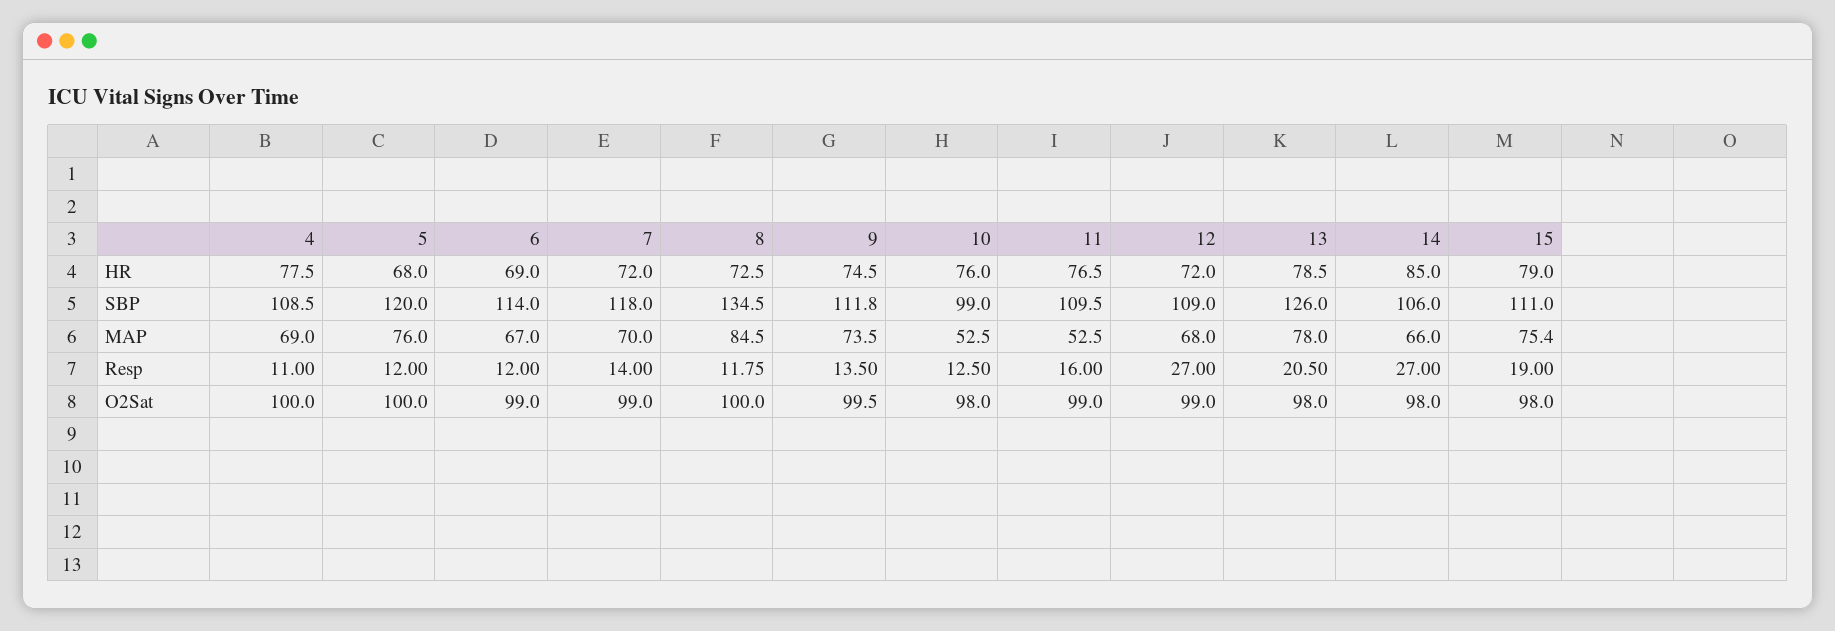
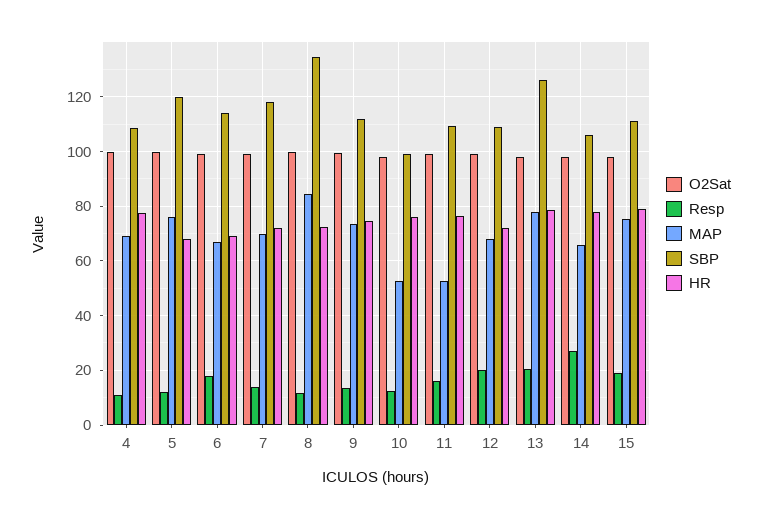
  {
    "HR": {
      "4": 77.5,
      "5": 68,
      "6": 69,
      "7": 72,
      "8": 72.5,
      "9": 74.5,
      "10": 76,
      "11": 76.5,
      "12": 72,
      "13": 78.5,
-     "14": 85,
+     "14": 77.5,
      "15": 79
    },
    "SBP": {
      "4": 108.5,
      "5": 120,
      "6": 114,
      "7": 118,
      "8": 134.5,
      "9": 111.8,
      "10": 99,
      "11": 109.5,
      "12": 109,
      "13": 126,
      "14": 106,
      "15": 111
    },
    "MAP": {
      "4": 69,
      "5": 76,
      "6": 67,
      "7": 70,
      "8": 84.5,
      "9": 73.5,
      "10": 52.5,
      "11": 52.5,
      "12": 68,
      "13": 78,
      "14": 66,
      "15": 75.4
    },
    "Resp": {
      "4": 11,
      "5": 12,
-     "6": 12,
+     "6": 17.5,
      "7": 14,
      "8": 11.75,
      "9": 13.5,
      "10": 12.5,
      "11": 16,
-     "12": 27,
+     "12": 20,
      "13": 20.5,
      "14": 27,
      "15": 19
    },
    "O2Sat": {
      "4": 100,
      "5": 100,
      "6": 99,
      "7": 99,
      "8": 100,
      "9": 99.5,
      "10": 98,
      "11": 99,
      "12": 99,
      "13": 98,
      "14": 98,
      "15": 98
    }
  }

